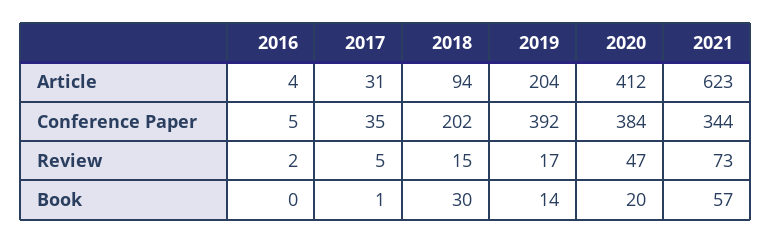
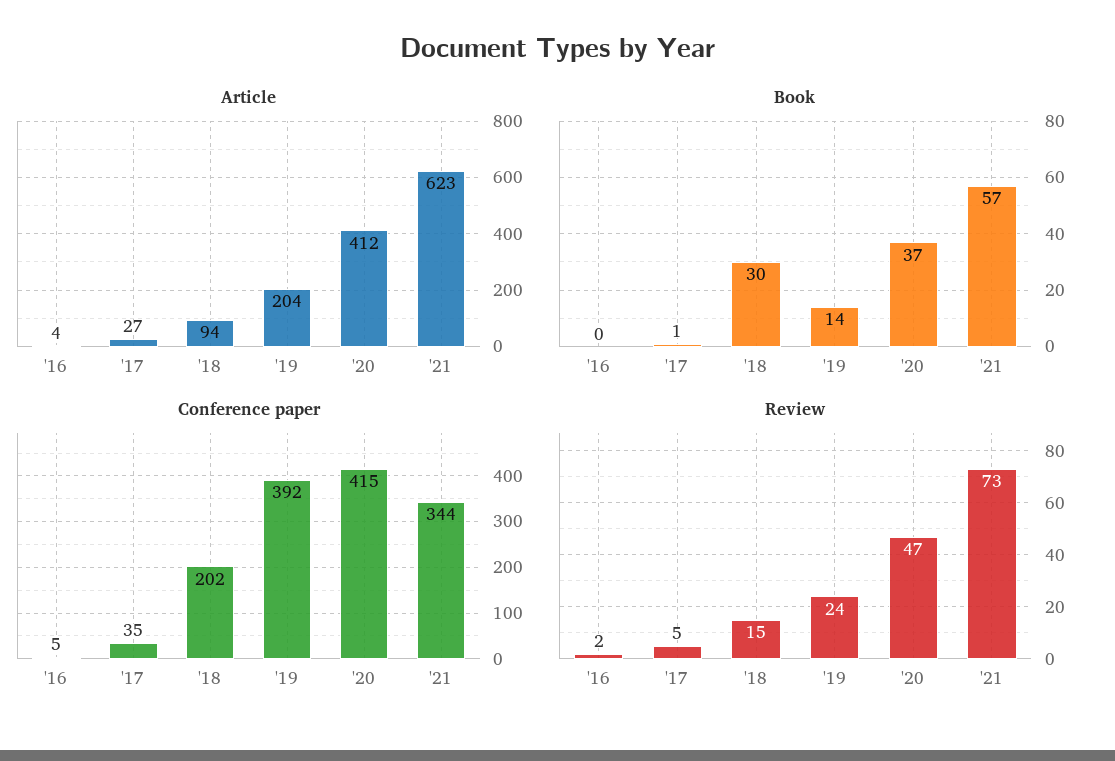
  {
    "Article": {
      "2016": 4,
-     "2017": 31,
+     "2017": 27,
      "2018": 94,
      "2019": 204,
      "2020": 412,
      "2021": 623
    },
    "Conference Paper": {
      "2016": 5,
      "2017": 35,
      "2018": 202,
      "2019": 392,
-     "2020": 384,
+     "2020": 415,
      "2021": 344
    },
    "Review": {
      "2016": 2,
      "2017": 5,
      "2018": 15,
-     "2019": 17,
+     "2019": 24,
      "2020": 47,
      "2021": 73
    },
    "Book": {
      "2016": 0,
      "2017": 1,
      "2018": 30,
      "2019": 14,
-     "2020": 20,
+     "2020": 37,
      "2021": 57
    }
  }

